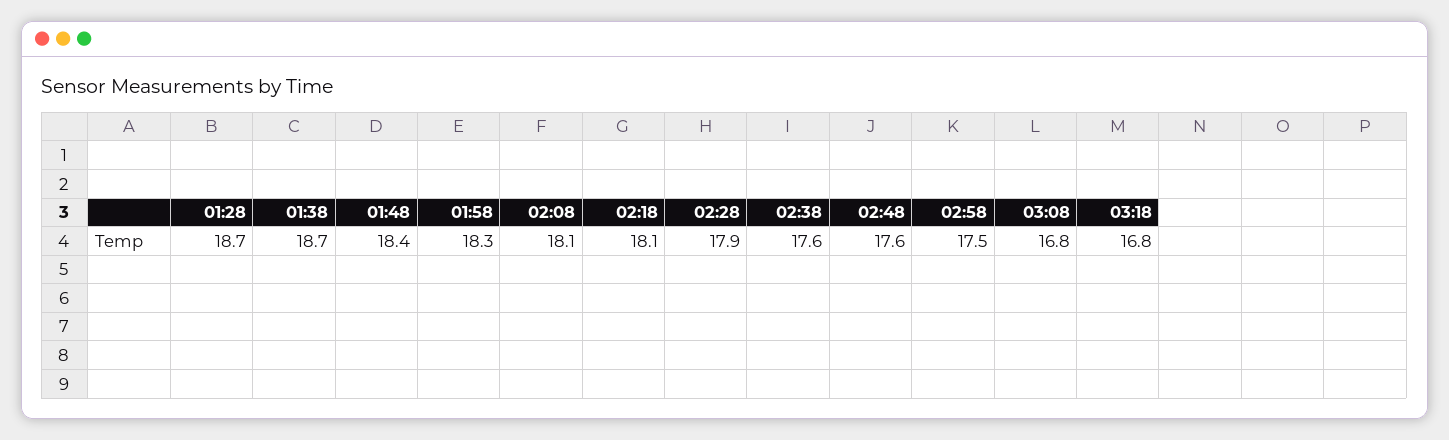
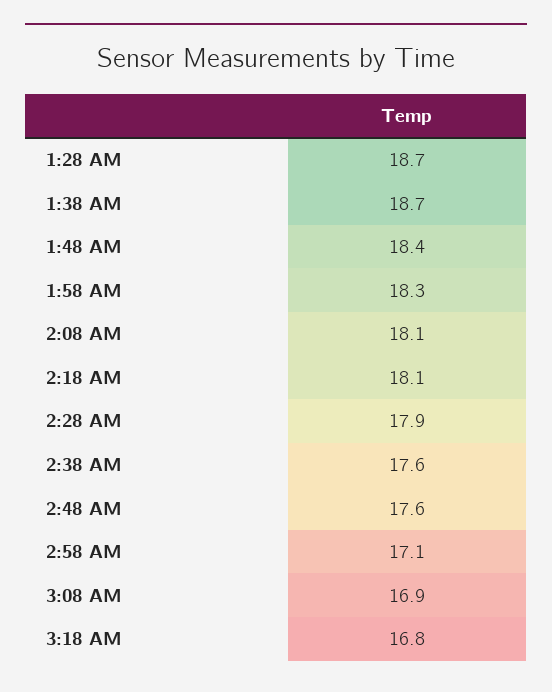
  {
    "01:28": 18.7,
    "01:38": 18.7,
    "01:48": 18.4,
    "01:58": 18.3,
    "02:08": 18.1,
    "02:18": 18.1,
    "02:28": 17.9,
    "02:38": 17.6,
    "02:48": 17.6,
-   "02:58": 17.5,
+   "02:58": 17.1,
-   "03:08": 16.8,
+   "03:08": 16.9,
    "03:18": 16.8
  }

